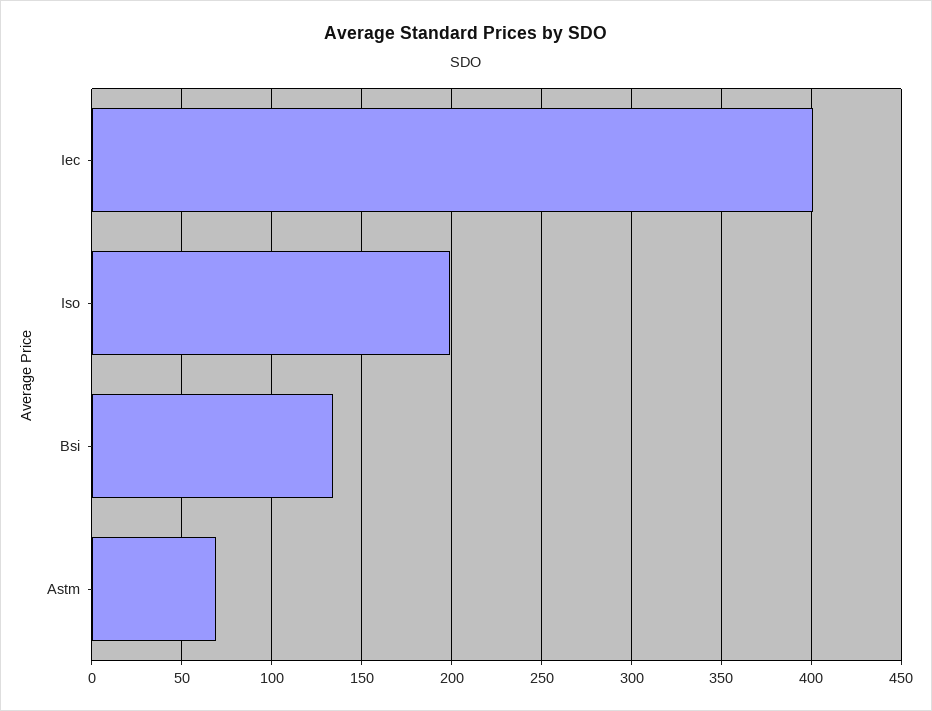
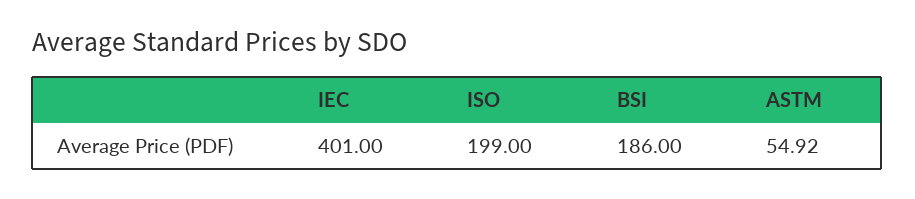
  {
    "Iec": 401,
    "Iso": 199,
-   "Bsi": 135,
+   "Bsi": 186,
-   "Astm": 70
+   "Astm": 54.92
  }

